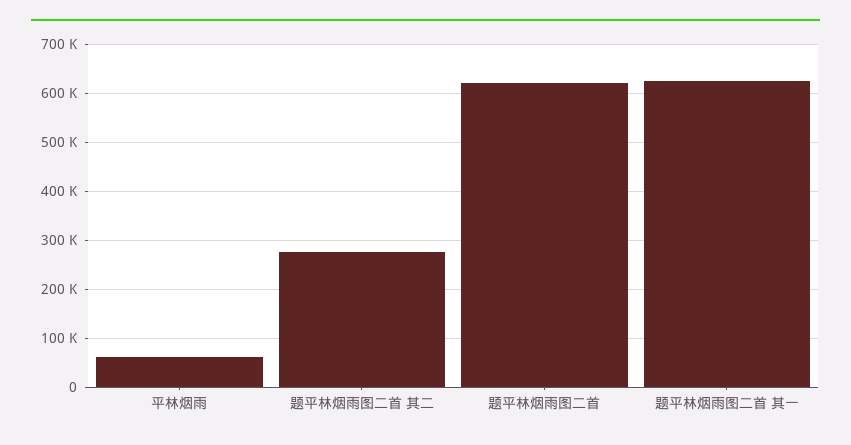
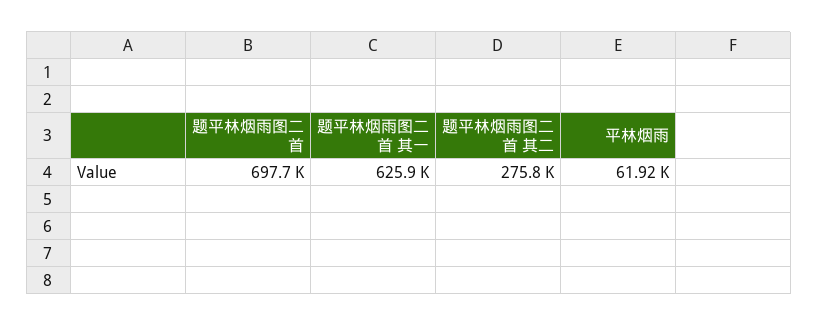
  {
    "平林烟雨": 61920,
    "题平林烟雨图二首 其二": 275800,
-   "题平林烟雨图二首": 620000,
+   "题平林烟雨图二首": 697700,
    "题平林烟雨图二首 其一": 625900
  }

